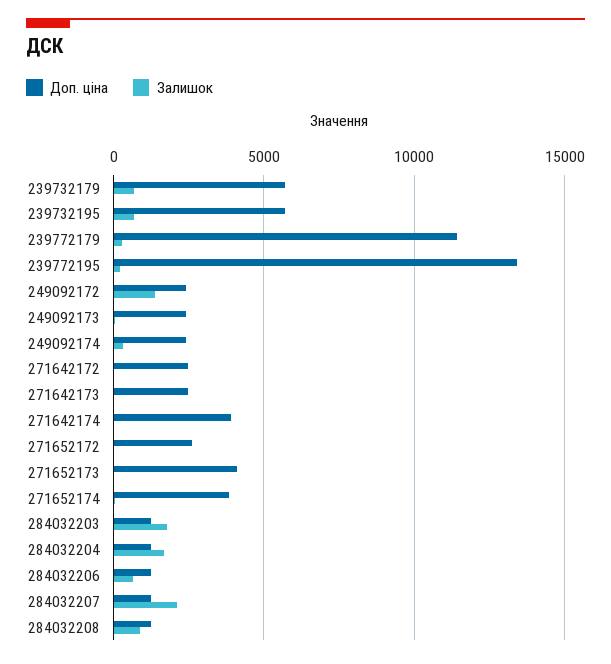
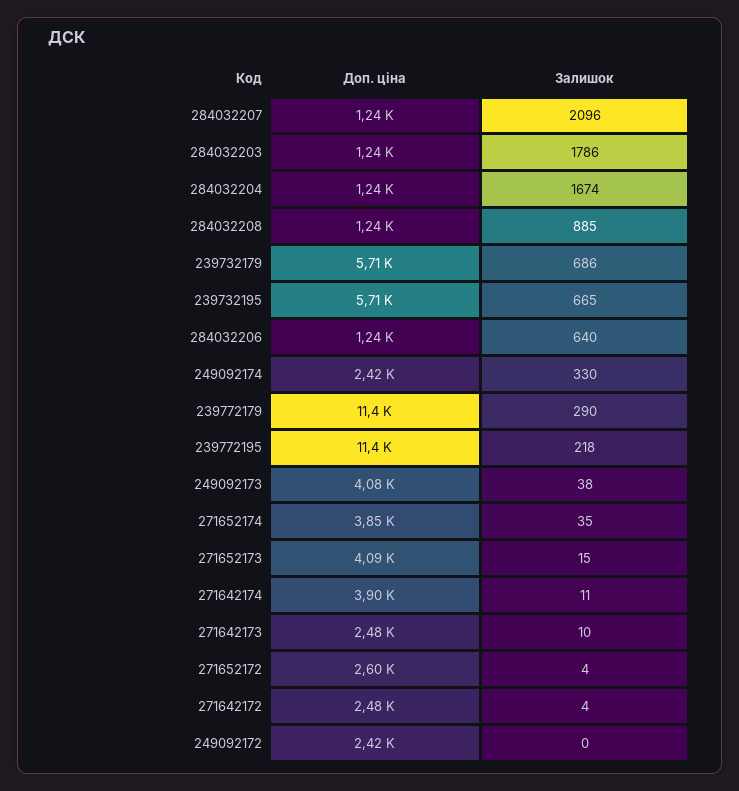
  {
    "Доп. ціна": {
      "239732179": 5710,
      "239732195": 5710,
      "239772179": 11400,
-     "239772195": 13500,
+     "239772195": 11400,
      "249092172": 2420,
-     "249092173": 2500,
+     "249092173": 4080,
      "249092174": 2420,
      "271642172": 2480,
      "271642173": 2480,
      "271642174": 3900,
      "271652172": 2600,
      "271652173": 4090,
      "271652174": 3850,
      "284032203": 1240,
      "284032204": 1240,
      "284032206": 1240,
      "284032207": 1240,
      "284032208": 1240
    },
    "Залишок": {
      "239732179": 686,
      "239732195": 665,
      "239772179": 290,
      "239772195": 218,
-     "249092172": 1500,
+     "249092172": 0,
      "249092173": 38,
      "249092174": 330,
      "271642172": 4,
      "271642173": 10,
      "271642174": 11,
      "271652172": 4,
      "271652173": 15,
      "271652174": 35,
      "284032203": 1786,
      "284032204": 1674,
      "284032206": 640,
      "284032207": 2096,
      "284032208": 885
    }
  }

